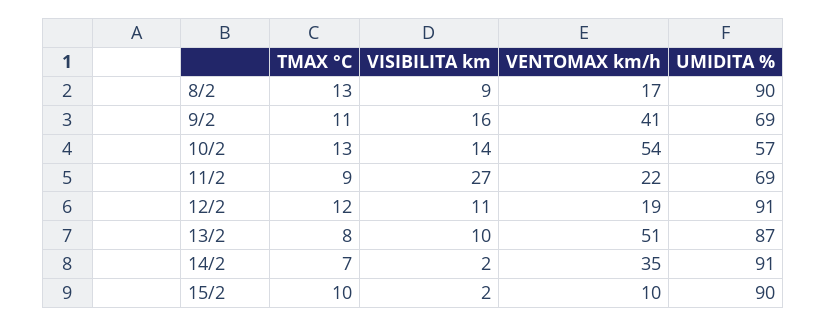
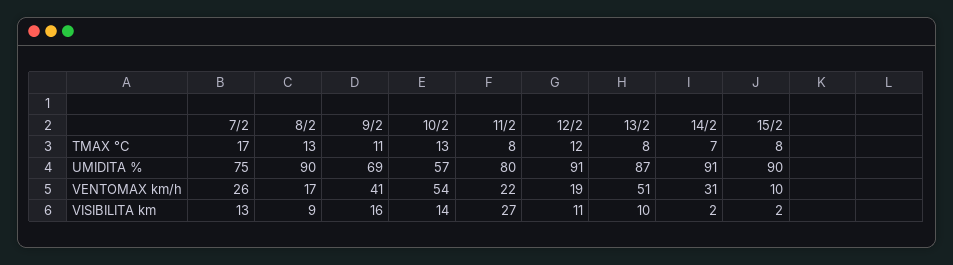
  {
    "TMAX °C": {
      "8/2": 13,
      "9/2": 11,
      "10/2": 13,
-     "11/2": 9,
+     "11/2": 8,
      "12/2": 12,
      "13/2": 8,
      "14/2": 7,
-     "15/2": 10
+     "15/2": 8,
+     "7/2": 17
    },
    "VISIBILITA km": {
      "8/2": 9,
      "9/2": 16,
      "10/2": 14,
      "11/2": 27,
      "12/2": 11,
      "13/2": 10,
      "14/2": 2,
-     "15/2": 2
+     "15/2": 2,
+     "7/2": 13
    },
    "VENTOMAX km/h": {
      "8/2": 17,
      "9/2": 41,
      "10/2": 54,
      "11/2": 22,
      "12/2": 19,
      "13/2": 51,
-     "14/2": 35,
+     "14/2": 31,
-     "15/2": 10
+     "15/2": 10,
+     "7/2": 26
    },
    "UMIDITA %": {
      "8/2": 90,
      "9/2": 69,
      "10/2": 57,
-     "11/2": 69,
+     "11/2": 80,
      "12/2": 91,
      "13/2": 87,
      "14/2": 91,
-     "15/2": 90
+     "15/2": 90,
+     "7/2": 75
    }
  }

